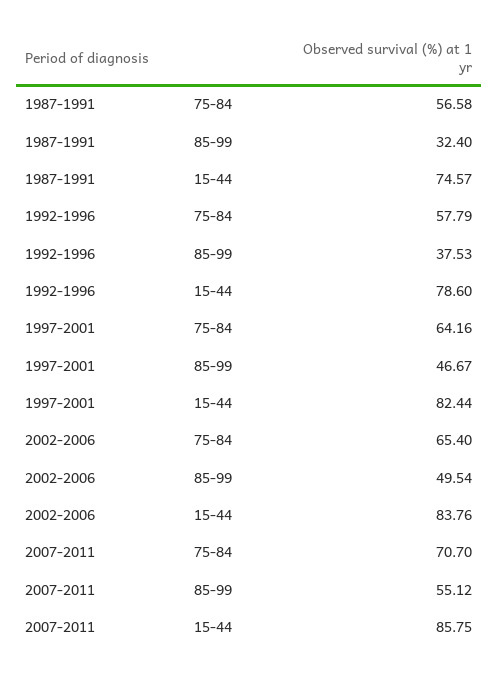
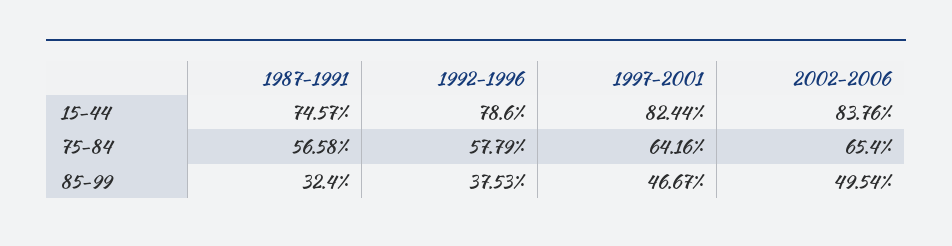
  {
    "1987-1991": {
      "75-84": 56.58,
      "85-99": 32.4,
      "15-44": 74.57
    },
    "1992-1996": {
      "75-84": 57.79,
      "85-99": 37.53,
      "15-44": 78.6
    },
    "1997-2001": {
      "75-84": 64.16,
      "85-99": 46.67,
      "15-44": 82.44
    },
    "2002-2006": {
      "75-84": 65.4,
      "85-99": 49.54,
      "15-44": 83.76
-   },
+   }
-   "2007-2011": {
-     "75-84": 70.7,
-     "85-99": 55.12,
-     "15-44": 85.75
-   }
  }

